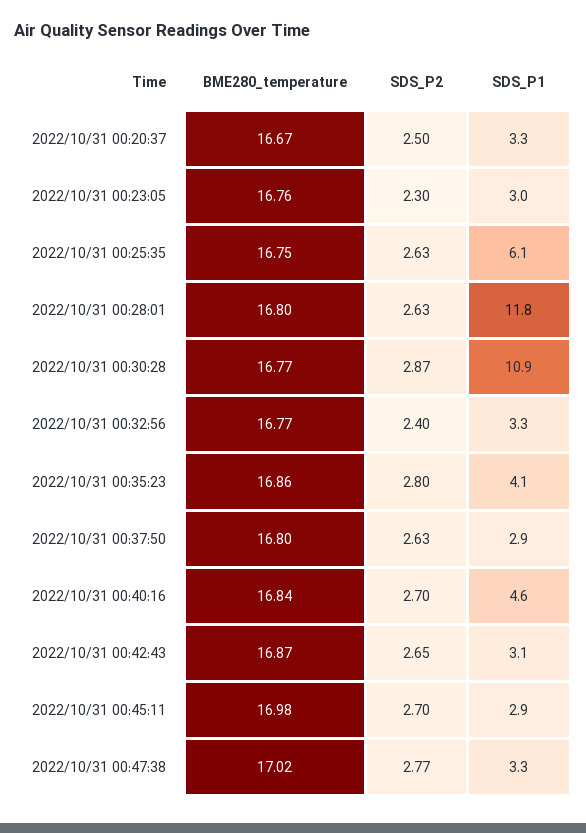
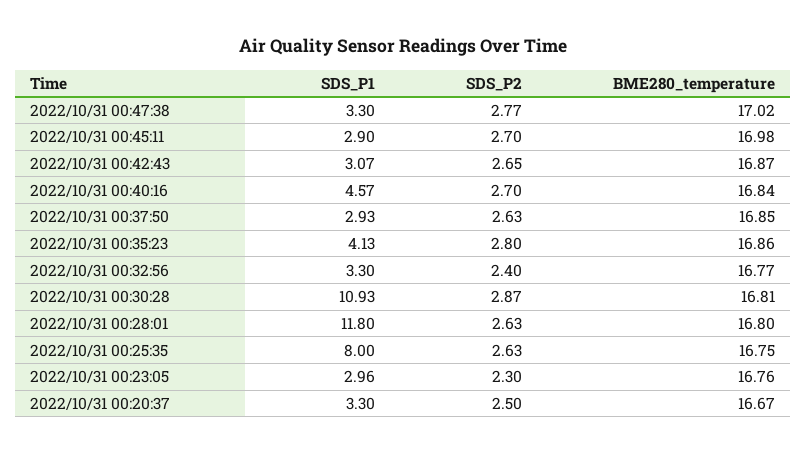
  {
    "BME280_temperature": {
      "2022/10/31 00:20:37": 16.67,
      "2022/10/31 00:23:05": 16.76,
      "2022/10/31 00:25:35": 16.75,
      "2022/10/31 00:28:01": 16.8,
-     "2022/10/31 00:30:28": 16.77,
+     "2022/10/31 00:30:28": 16.81,
      "2022/10/31 00:32:56": 16.77,
      "2022/10/31 00:35:23": 16.86,
-     "2022/10/31 00:37:50": 16.8,
+     "2022/10/31 00:37:50": 16.85,
      "2022/10/31 00:40:16": 16.84,
      "2022/10/31 00:42:43": 16.87,
      "2022/10/31 00:45:11": 16.98,
      "2022/10/31 00:47:38": 17.02
    },
    "SDS_P2": {
      "2022/10/31 00:20:37": 2.5,
      "2022/10/31 00:23:05": 2.3,
      "2022/10/31 00:25:35": 2.63,
      "2022/10/31 00:28:01": 2.63,
      "2022/10/31 00:30:28": 2.87,
      "2022/10/31 00:32:56": 2.4,
      "2022/10/31 00:35:23": 2.8,
      "2022/10/31 00:37:50": 2.63,
      "2022/10/31 00:40:16": 2.7,
      "2022/10/31 00:42:43": 2.65,
      "2022/10/31 00:45:11": 2.7,
      "2022/10/31 00:47:38": 2.77
    },
    "SDS_P1": {
      "2022/10/31 00:20:37": 3.3,
      "2022/10/31 00:23:05": 2.96,
-     "2022/10/31 00:25:35": 6.1,
+     "2022/10/31 00:25:35": 8,
      "2022/10/31 00:28:01": 11.8,
      "2022/10/31 00:30:28": 10.93,
      "2022/10/31 00:32:56": 3.3,
      "2022/10/31 00:35:23": 4.13,
      "2022/10/31 00:37:50": 2.93,
      "2022/10/31 00:40:16": 4.57,
      "2022/10/31 00:42:43": 3.07,
      "2022/10/31 00:45:11": 2.9,
      "2022/10/31 00:47:38": 3.3
    }
  }

